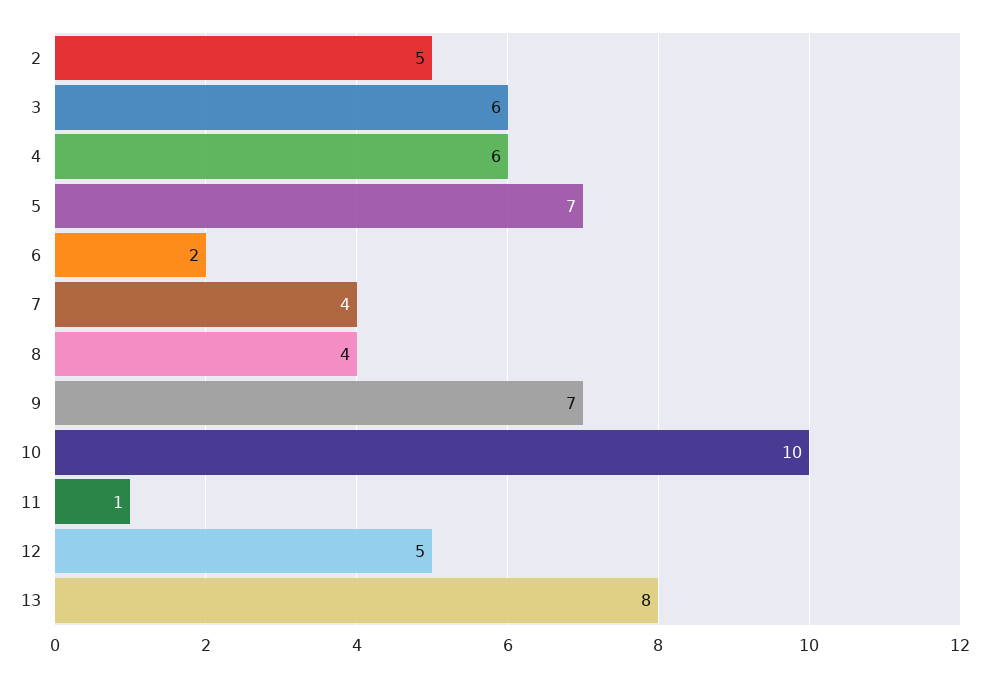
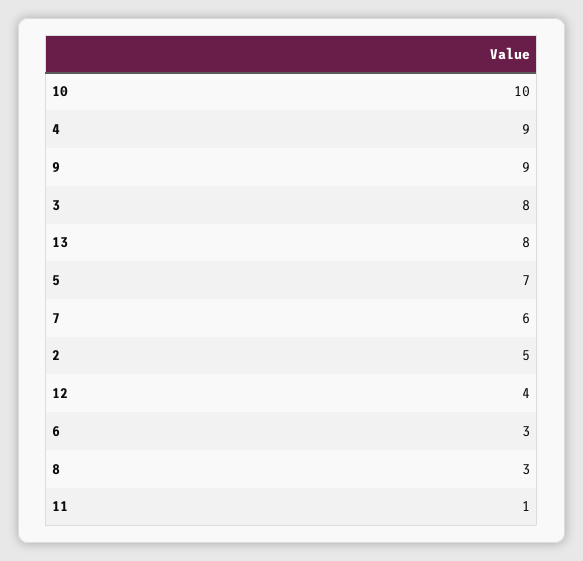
  {
    "2": 5,
-   "3": 6,
+   "3": 8,
-   "4": 6,
+   "4": 9,
    "5": 7,
-   "6": 2,
+   "6": 3,
-   "7": 4,
+   "7": 6,
-   "8": 4,
+   "8": 3,
-   "9": 7,
+   "9": 9,
    "10": 10,
    "11": 1,
-   "12": 5,
+   "12": 4,
    "13": 8
  }

